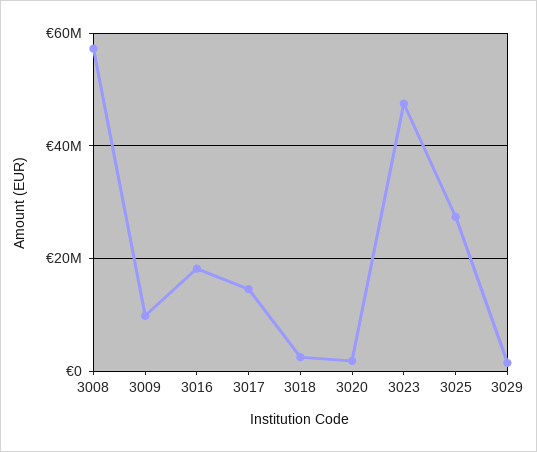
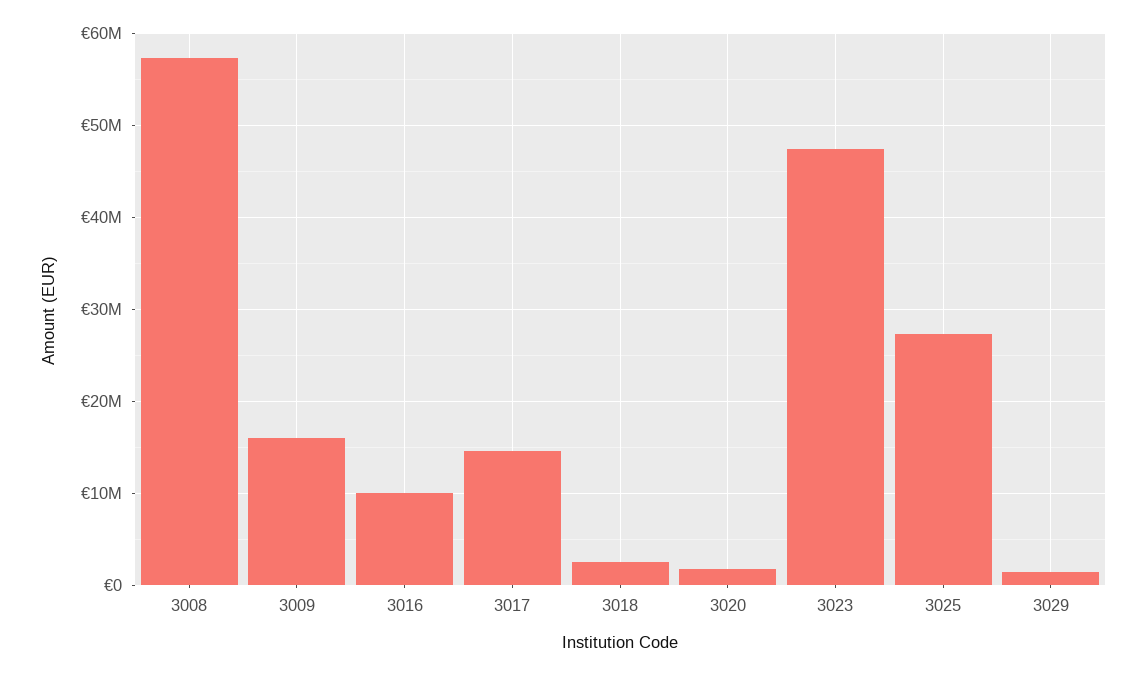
  {
    "3008": 57000000,
-   "3009": 10000000,
+   "3009": 16000000,
-   "3016": 18000000,
+   "3016": 10000000,
    "3017": 15000000,
    "3018": 2000000,
    "3020": 2000000,
    "3023": 47000000,
    "3025": 27000000,
    "3029": 1000000
  }

